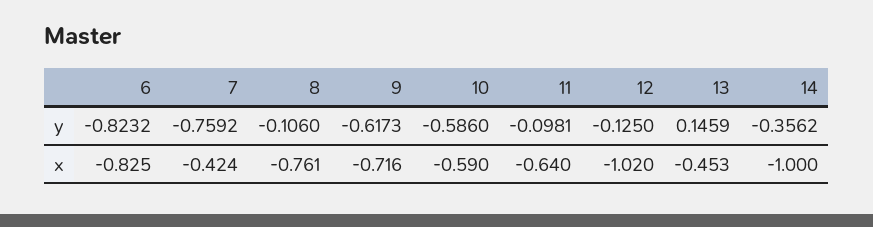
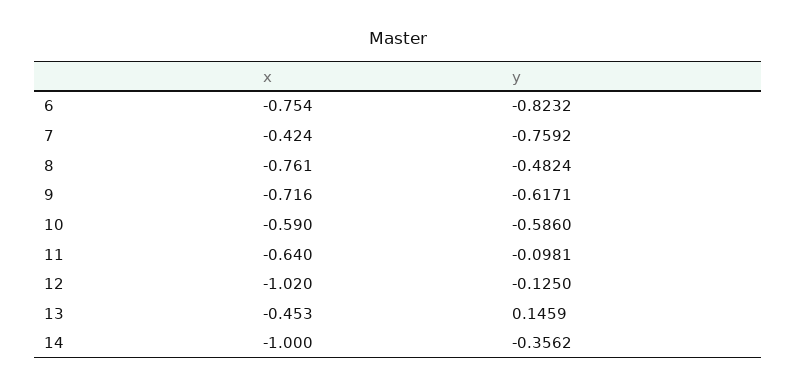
  {
    "6": {
      "y": -0.8232,
-     "x": -0.825
+     "x": -0.754
    },
    "7": {
      "y": -0.7592,
      "x": -0.424
    },
    "8": {
-     "y": -0.106,
+     "y": -0.4824,
      "x": -0.761
    },
    "9": {
-     "y": -0.6173,
+     "y": -0.6171,
      "x": -0.716
    },
    "10": {
      "y": -0.586,
      "x": -0.59
    },
    "11": {
      "y": -0.0981,
      "x": -0.64
    },
    "12": {
      "y": -0.125,
      "x": -1.02
    },
    "13": {
      "y": 0.1459,
      "x": -0.453
    },
    "14": {
      "y": -0.3562,
      "x": -1
    }
  }

